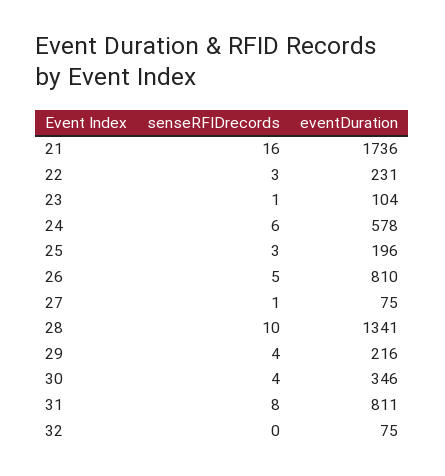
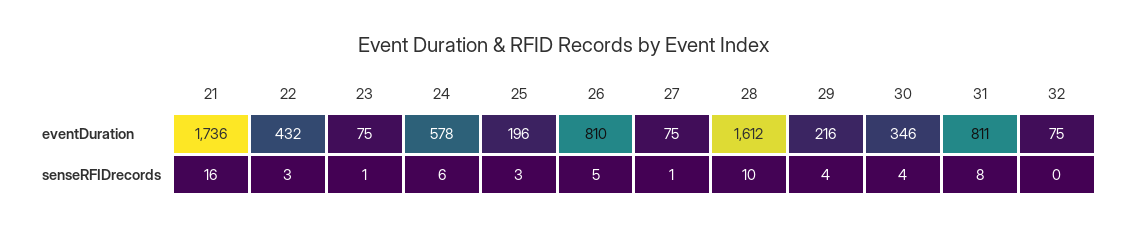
  {
    "senseRFIDrecords": {
      "21": 16,
      "22": 3,
      "23": 1,
      "24": 6,
      "25": 3,
      "26": 5,
      "27": 1,
      "28": 10,
      "29": 4,
      "30": 4,
      "31": 8,
      "32": 0
    },
    "eventDuration": {
      "21": 1736,
-     "22": 231,
+     "22": 432,
-     "23": 104,
+     "23": 75,
      "24": 578,
      "25": 196,
      "26": 810,
      "27": 75,
-     "28": 1341,
+     "28": 1612,
      "29": 216,
      "30": 346,
      "31": 811,
      "32": 75
    }
  }

